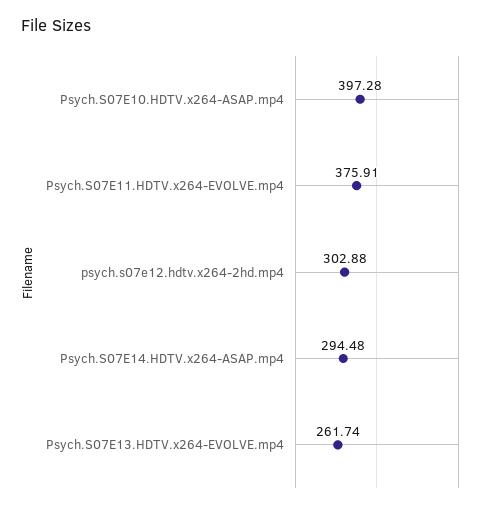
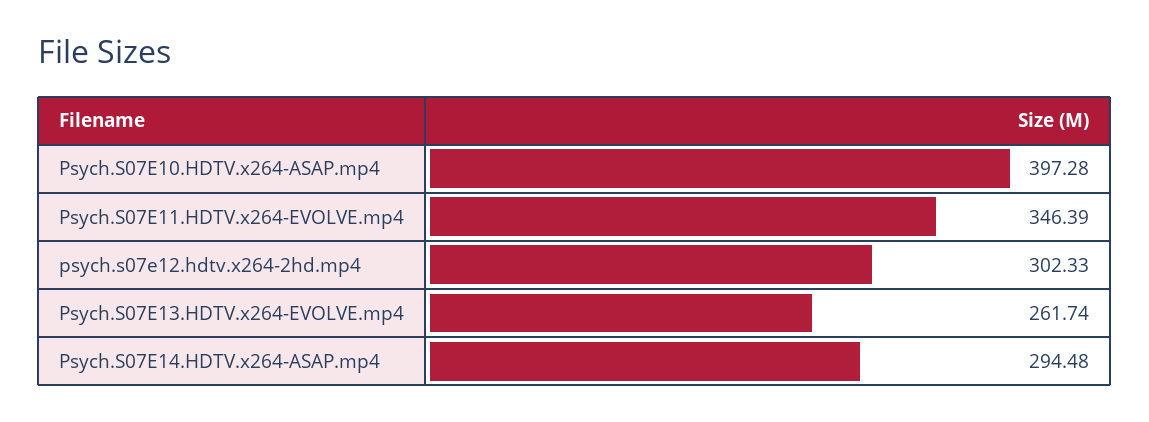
  {
    "Psych.S07E10.HDTV.x264-ASAP.mp4": 397.28,
-   "Psych.S07E11.HDTV.x264-EVOLVE.mp4": 375.91,
+   "Psych.S07E11.HDTV.x264-EVOLVE.mp4": 346.39,
-   "psych.s07e12.hdtv.x264-2hd.mp4": 302.88,
+   "psych.s07e12.hdtv.x264-2hd.mp4": 302.33,
    "Psych.S07E14.HDTV.x264-ASAP.mp4": 294.48,
    "Psych.S07E13.HDTV.x264-EVOLVE.mp4": 261.74
  }

